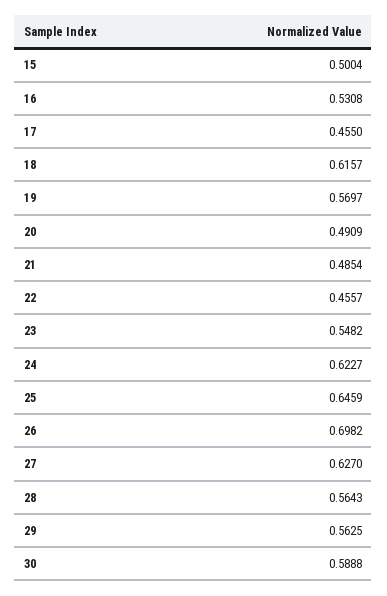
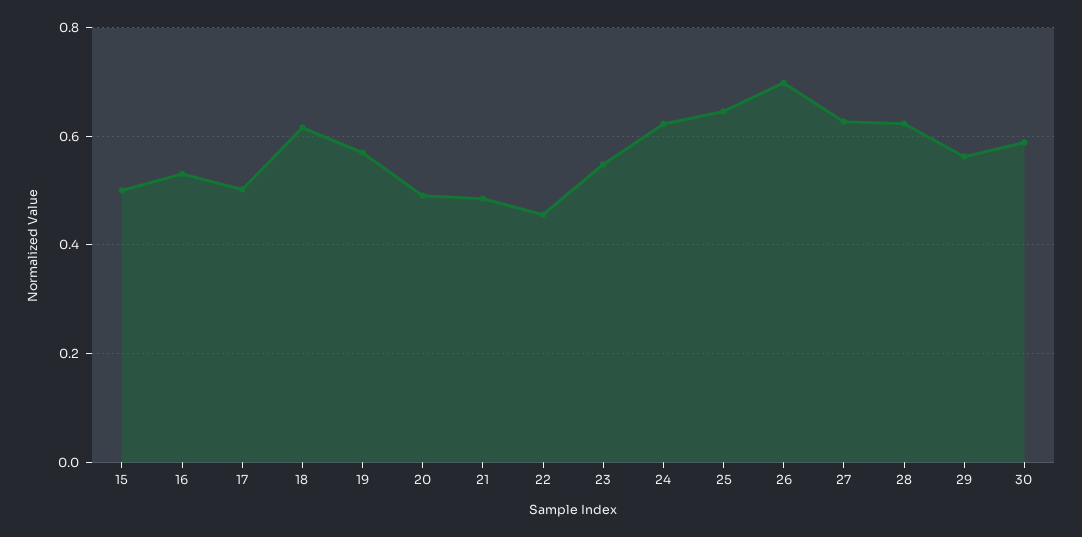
  {
    "15": 0.5004,
    "16": 0.5308,
-   "17": 0.455,
+   "17": 0.5,
    "18": 0.6157,
    "19": 0.5697,
    "20": 0.4909,
    "21": 0.4854,
    "22": 0.4557,
    "23": 0.5482,
    "24": 0.6227,
    "25": 0.6459,
    "26": 0.6982,
    "27": 0.627,
-   "28": 0.5643,
+   "28": 0.62,
    "29": 0.5625,
    "30": 0.5888
  }

